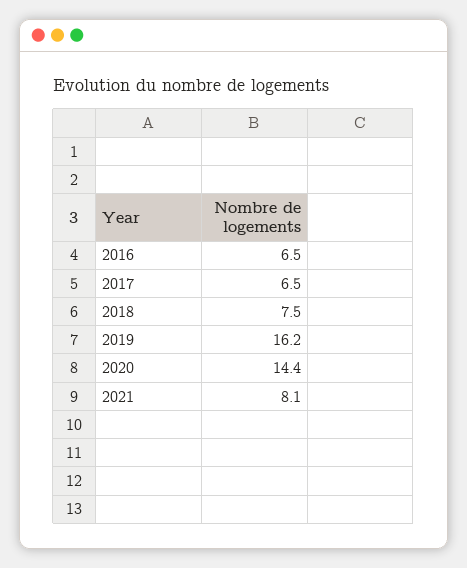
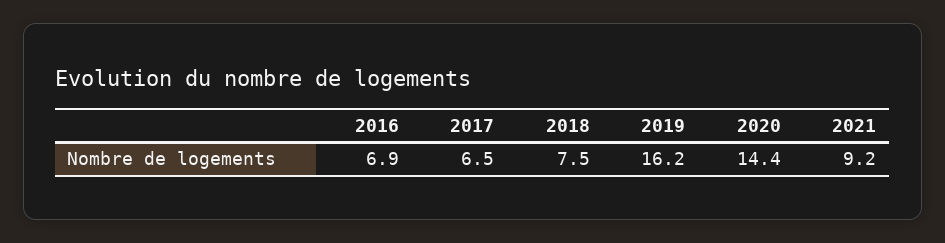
  {
-   "2016": 6.5,
+   "2016": 6.9,
    "2017": 6.5,
    "2018": 7.5,
    "2019": 16.2,
    "2020": 14.4,
-   "2021": 8.1
+   "2021": 9.2
  }

